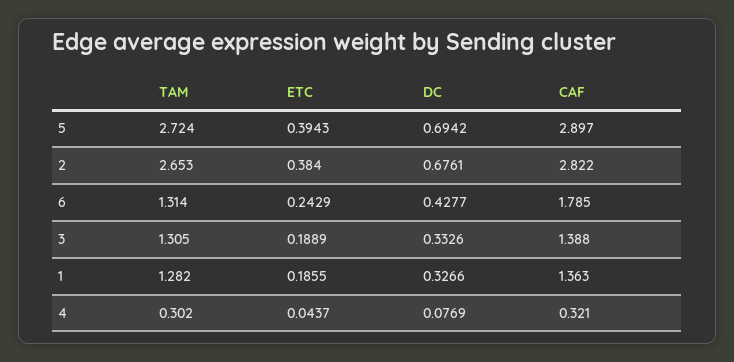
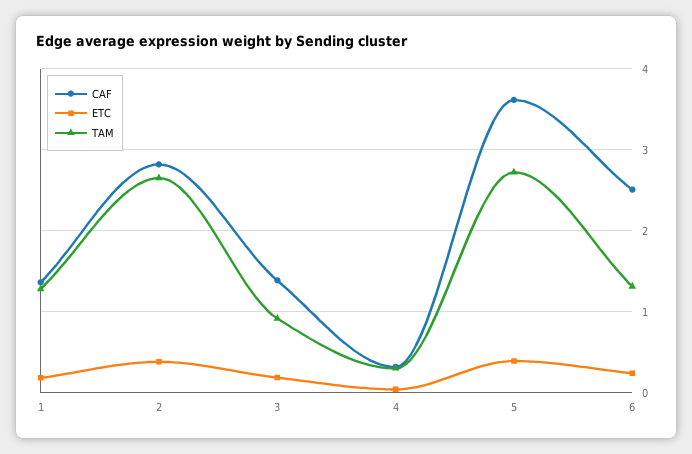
  {
    "TAM": {
      "5": 2.724,
      "2": 2.653,
      "6": 1.314,
-     "3": 1.305,
+     "3": 0.9,
      "1": 1.282,
      "4": 0.302
    },
    "ETC": {
      "5": 0.3943,
      "2": 0.384,
      "6": 0.2429,
      "3": 0.1889,
      "1": 0.1855,
      "4": 0.0437
    },
-   "DC": {
-     "5": 0.6942,
-     "2": 0.6761,
-     "6": 0.4277,
-     "3": 0.3326,
-     "1": 0.3266,
-     "4": 0.0769
-   },
    "CAF": {
-     "5": 2.897,
+     "5": 3.6,
      "2": 2.822,
-     "6": 1.785,
+     "6": 2.5,
      "3": 1.388,
      "1": 1.363,
      "4": 0.321
    }
  }

